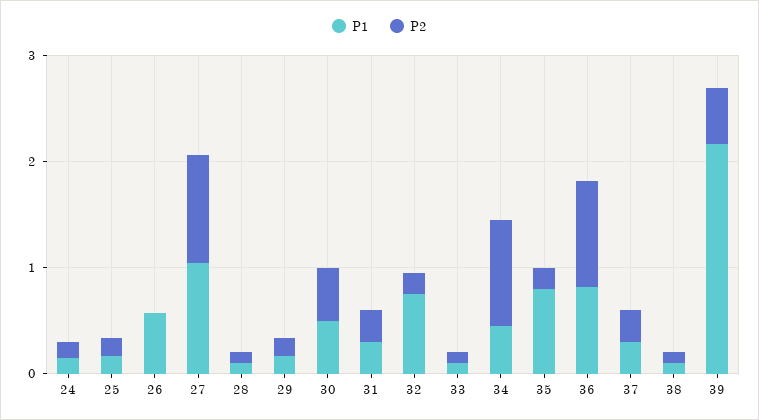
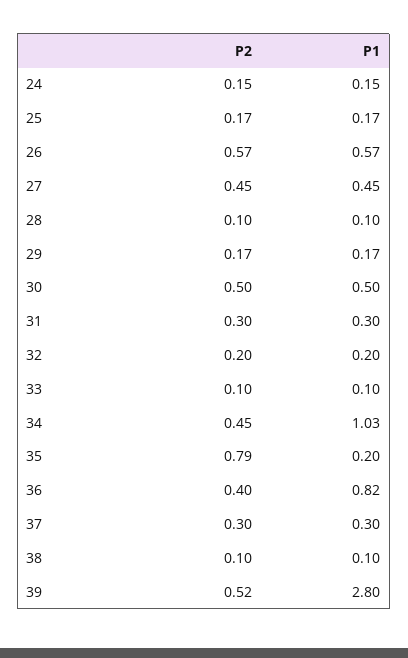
  {
    "P1": {
      "24": 0.15,
      "25": 0.17,
      "26": 0.57,
-     "27": 1,
+     "27": 0.45,
      "28": 0.1,
      "29": 0.17,
      "30": 0.5,
      "31": 0.3,
-     "32": 0.8,
+     "32": 0.2,
      "33": 0.1,
-     "34": 0.4,
+     "34": 1.03,
-     "35": 0.8,
+     "35": 0.2,
      "36": 0.82,
      "37": 0.3,
      "38": 0.1,
-     "39": 2.2
+     "39": 2.8
    },
    "P2": {
      "24": 0.15,
      "25": 0.17,
-     "26": 0,
+     "26": 0.57,
-     "27": 1,
+     "27": 0.45,
      "28": 0.1,
      "29": 0.17,
      "30": 0.5,
      "31": 0.3,
      "32": 0.2,
      "33": 0.1,
-     "34": 1,
+     "34": 0.45,
-     "35": 0.2,
+     "35": 0.79,
-     "36": 1,
+     "36": 0.4,
      "37": 0.3,
      "38": 0.1,
      "39": 0.52
    }
  }

